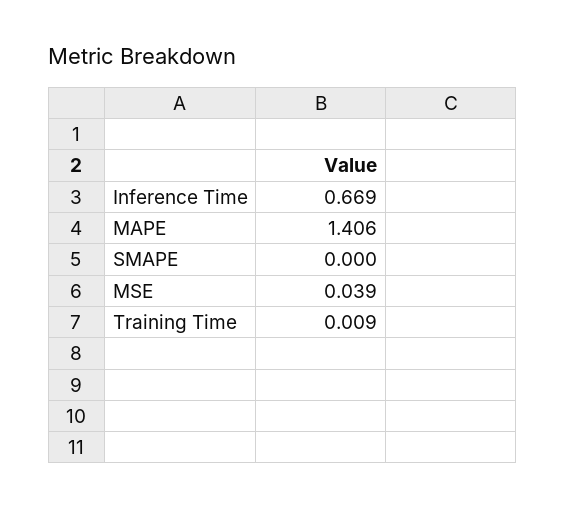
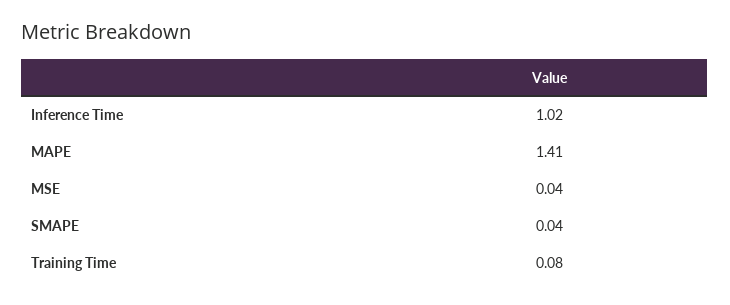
  {
-   "Inference Time": 0.669,
+   "Inference Time": 1.02,
    "MAPE": 1.406,
-   "SMAPE": 0,
+   "SMAPE": 0.04,
    "MSE": 0.039,
-   "Training Time": 0.009
+   "Training Time": 0.08
  }

